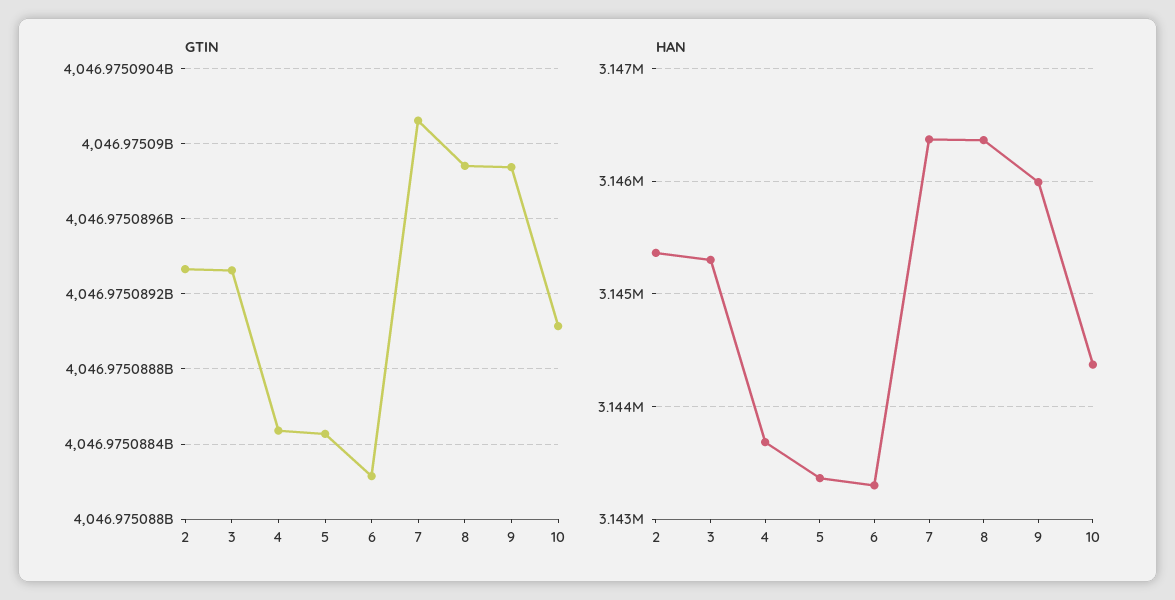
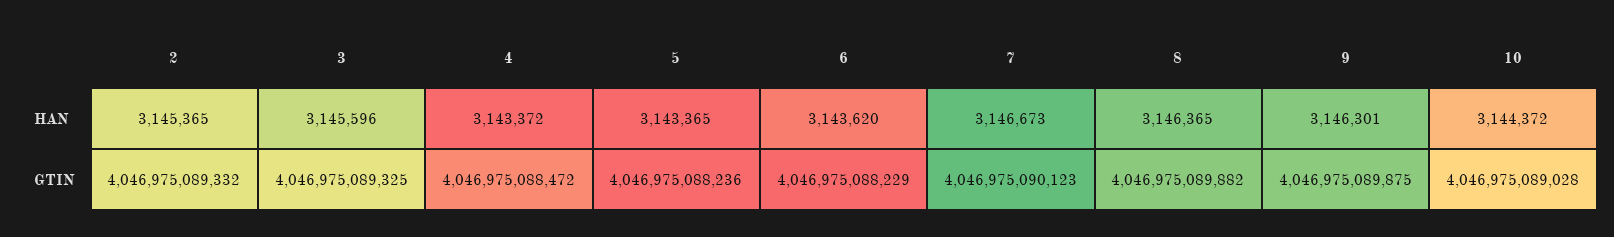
  {
    "GTIN": {
      "2": 4046975089332,
      "3": 4046975089325,
      "4": 4046975088472,
-     "5": 4046975088450,
+     "5": 4046975088236,
      "6": 4046975088229,
      "7": 4046975090123,
      "8": 4046975089882,
      "9": 4046975089875,
      "10": 4046975089028
    },
    "HAN": {
      "2": 3145365,
-     "3": 3145300,
+     "3": 3145596,
-     "4": 3143700,
+     "4": 3143372,
      "5": 3143365,
-     "6": 3143300,
+     "6": 3143620,
-     "7": 3146400,
+     "7": 3146673,
      "8": 3146365,
-     "9": 3146000,
+     "9": 3146301,
      "10": 3144372
    }
  }

